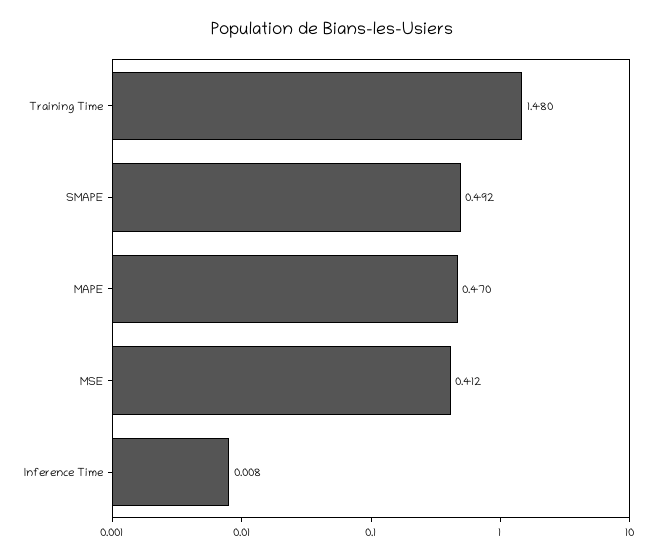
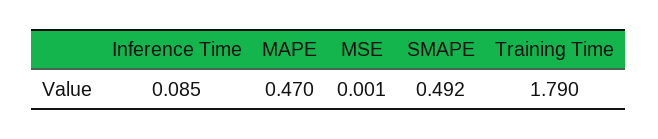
  {
-   "Training Time": 1.48,
+   "Training Time": 1.79,
    "SMAPE": 0.492,
    "MAPE": 0.47,
-   "MSE": 0.412,
+   "MSE": 0.001,
-   "Inference Time": 0.008
+   "Inference Time": 0.085
  }

